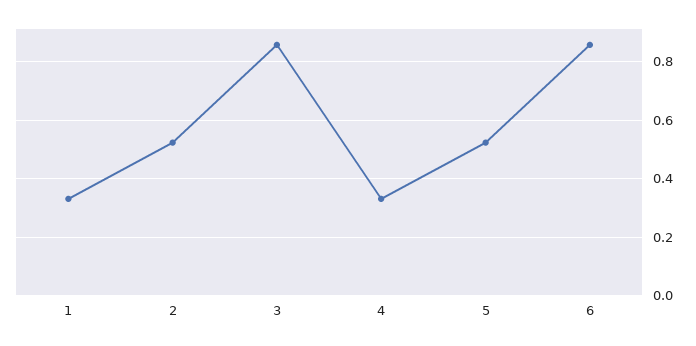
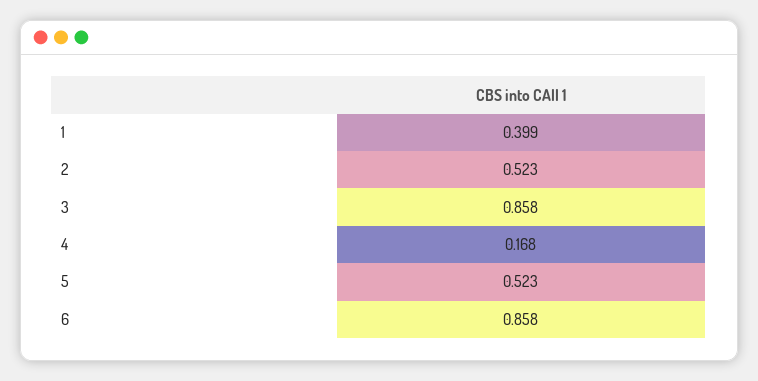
  {
-   "1": 0.325,
+   "1": 0.399,
    "2": 0.523,
    "3": 0.858,
-   "4": 0.325,
+   "4": 0.168,
    "5": 0.523,
    "6": 0.858
  }

